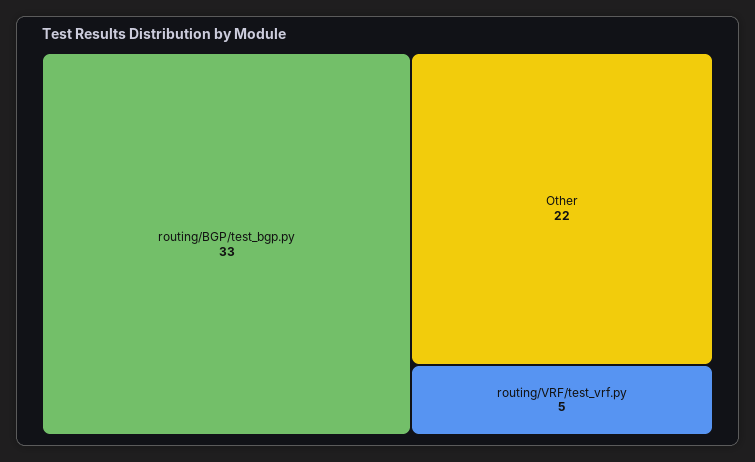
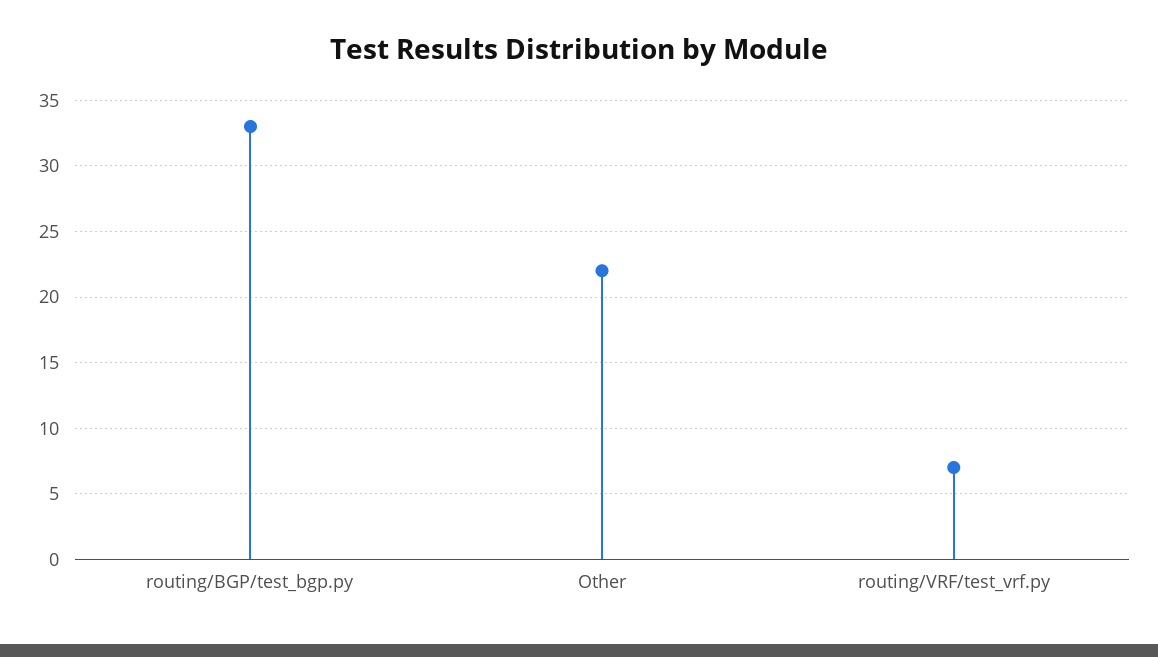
  {
    "routing/BGP/test_bgp.py": 33,
    "Other": 22,
-   "routing/VRF/test_vrf.py": 5
+   "routing/VRF/test_vrf.py": 7
  }

